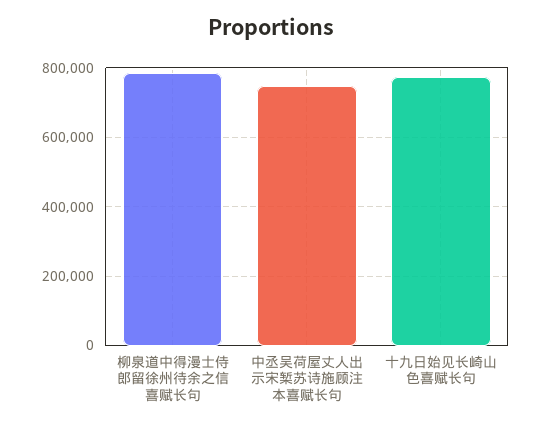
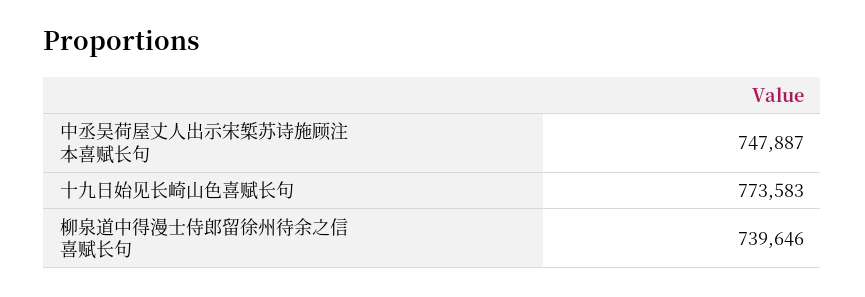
  {
-   "柳泉道中得漫士侍郎留徐州待余之信喜赋长句": 780000,
+   "柳泉道中得漫士侍郎留徐州待余之信喜赋长句": 739646,
    "中丞吴荷屋丈人出示宋椠苏诗施顾注本喜赋长句": 747887,
    "十九日始见长崎山色喜赋长句": 773583
  }

